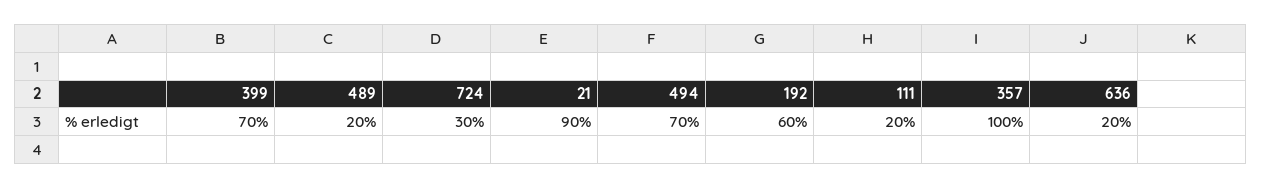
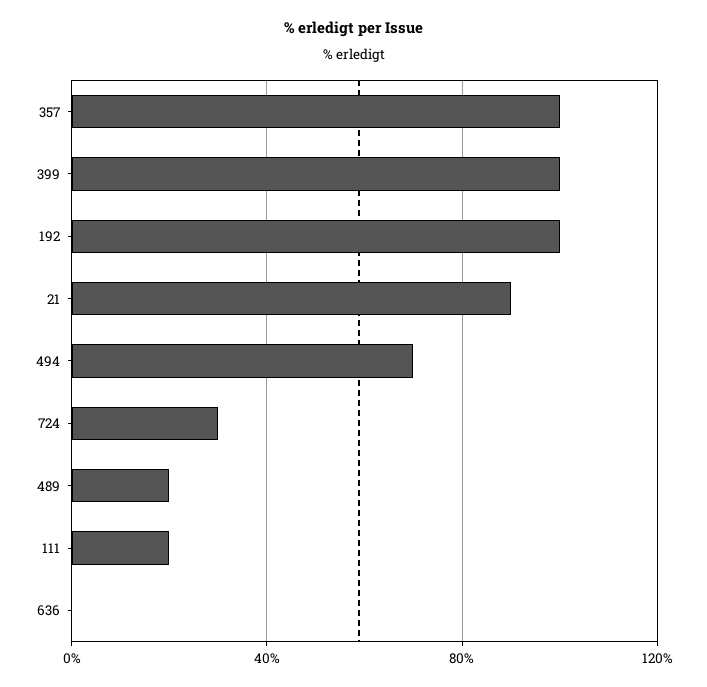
  {
-   "399": 70,
+   "399": 100,
    "489": 20,
    "724": 30,
    "21": 90,
    "494": 70,
-   "192": 60,
+   "192": 100,
    "111": 20,
    "357": 100,
-   "636": 20
+   "636": 0
  }

